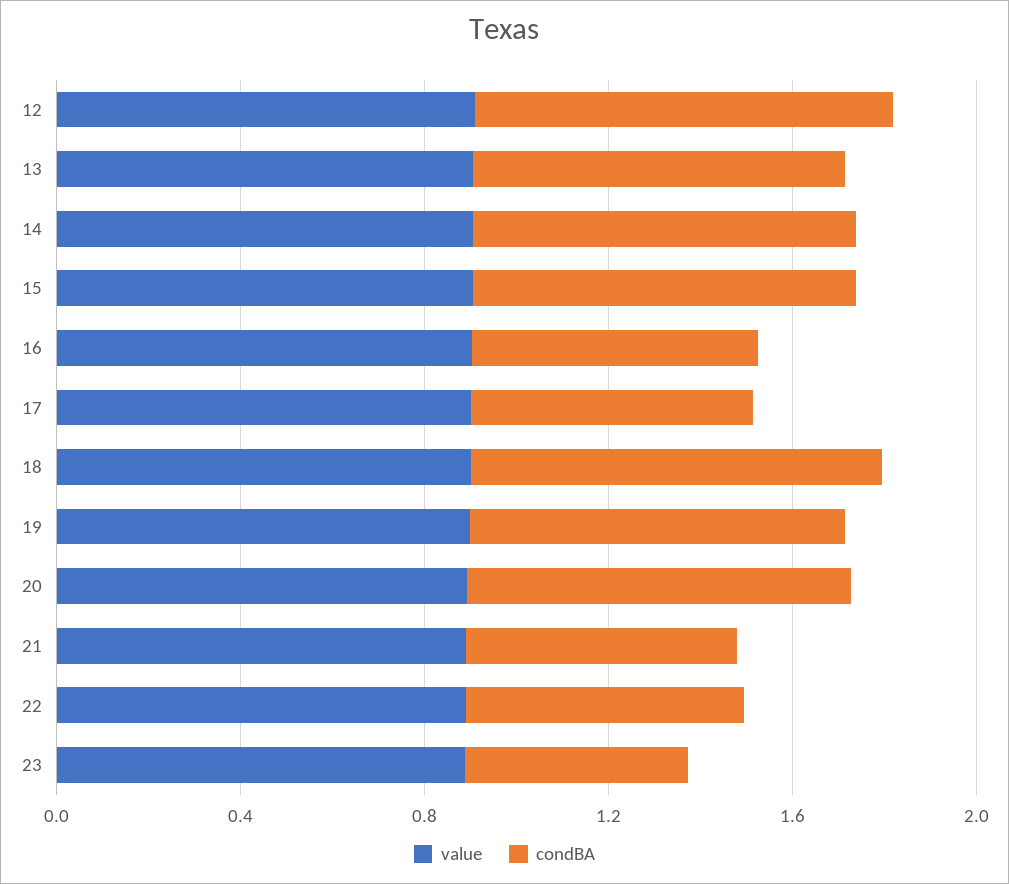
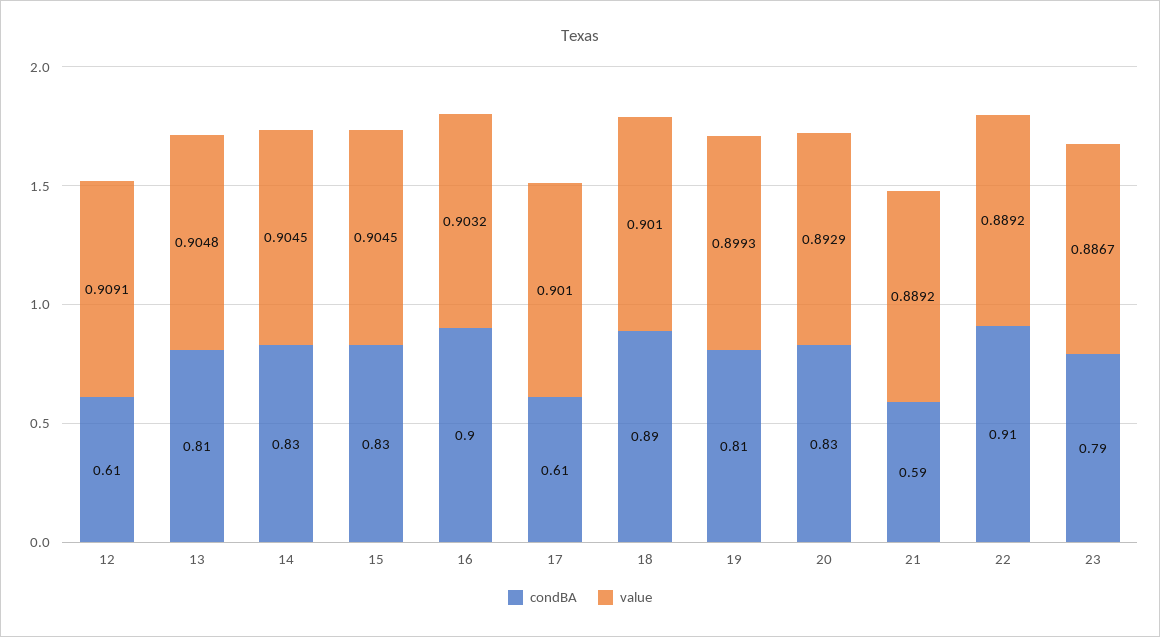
  {
    "value": {
      "12": 0.9091,
      "13": 0.9048,
      "14": 0.9045,
      "15": 0.9045,
      "16": 0.9032,
      "17": 0.901,
      "18": 0.901,
      "19": 0.8993,
      "20": 0.8929,
      "21": 0.8892,
      "22": 0.8892,
      "23": 0.8867
    },
    "condBA": {
-     "12": 0.9,
+     "12": 0.61,
      "13": 0.81,
      "14": 0.83,
      "15": 0.83,
-     "16": 0.6,
+     "16": 0.9,
      "17": 0.61,
      "18": 0.89,
      "19": 0.81,
      "20": 0.83,
      "21": 0.59,
-     "22": 0.6,
+     "22": 0.91,
-     "23": 0.5
+     "23": 0.79
    }
  }

